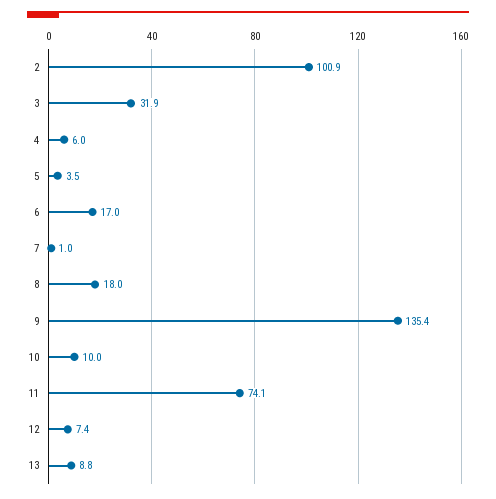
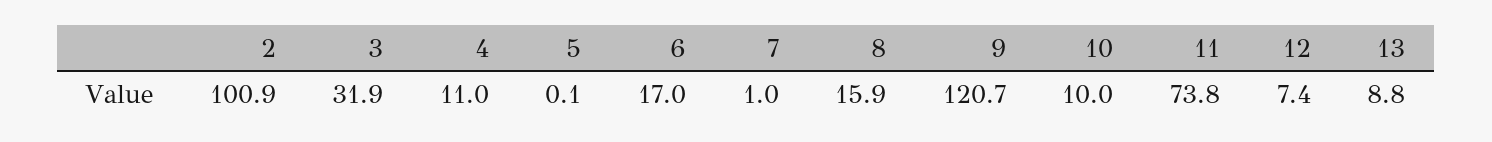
  {
    "2": 100.9,
    "3": 31.9,
-   "4": 6,
+   "4": 11,
-   "5": 3.5,
+   "5": 0.1,
    "6": 17,
    "7": 1,
-   "8": 18,
+   "8": 15.9,
-   "9": 135.4,
+   "9": 120.7,
    "10": 10,
-   "11": 74.1,
+   "11": 73.8,
    "12": 7.4,
    "13": 8.8
  }

